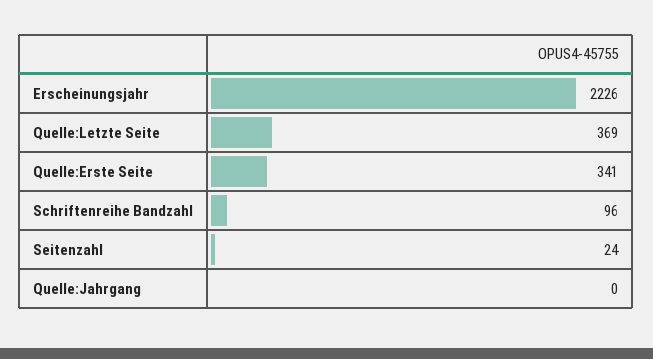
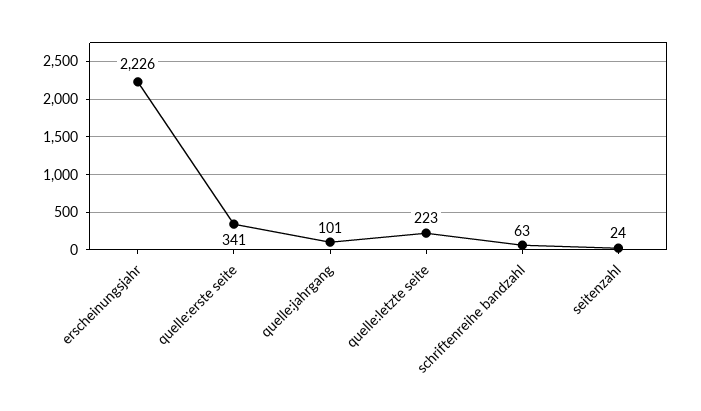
  {
    "Erscheinungsjahr": 2226,
-   "Quelle:Letzte Seite": 369,
+   "Quelle:Letzte Seite": 223,
    "Quelle:Erste Seite": 341,
-   "Schriftenreihe Bandzahl": 96,
+   "Schriftenreihe Bandzahl": 63,
    "Seitenzahl": 24,
-   "Quelle:Jahrgang": 0
+   "Quelle:Jahrgang": 101
  }

